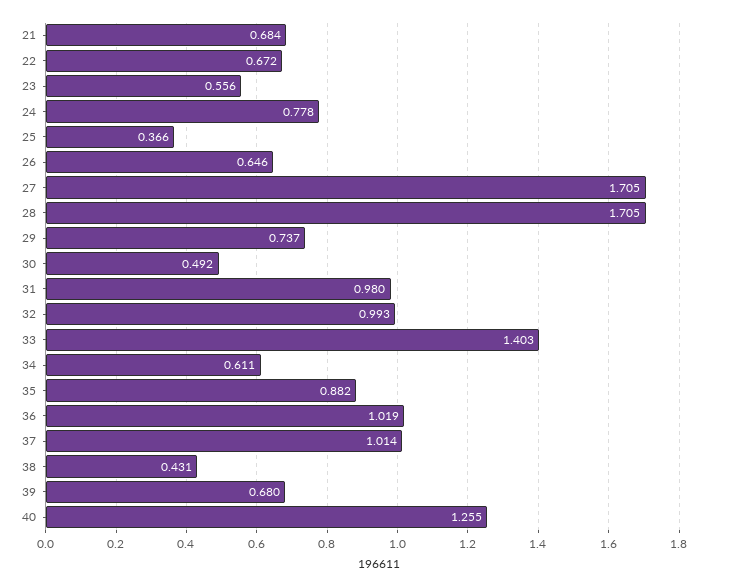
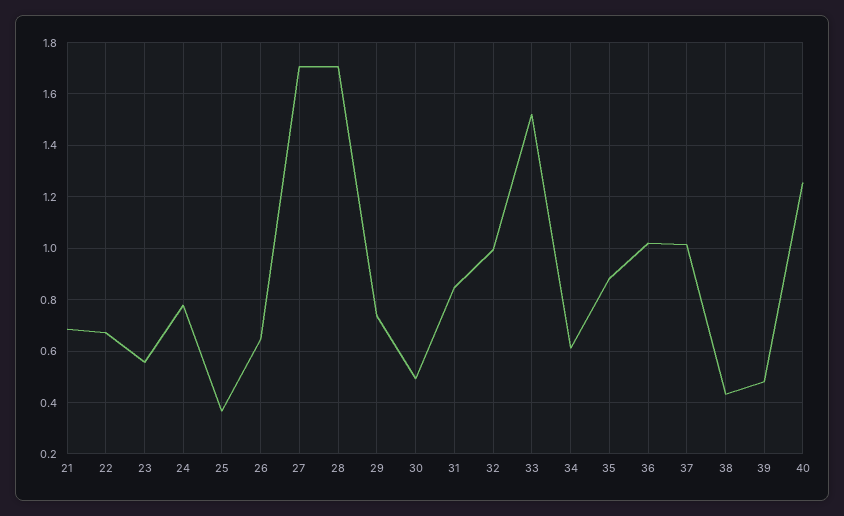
  {
    "21": 0.684,
    "22": 0.672,
    "23": 0.556,
    "24": 0.778,
    "25": 0.366,
    "26": 0.646,
    "27": 1.705,
    "28": 1.705,
    "29": 0.737,
    "30": 0.492,
-   "31": 0.98,
+   "31": 0.85,
    "32": 0.993,
-   "33": 1.403,
+   "33": 1.525,
    "34": 0.611,
    "35": 0.882,
    "36": 1.019,
    "37": 1.014,
    "38": 0.431,
-   "39": 0.68,
+   "39": 0.475,
    "40": 1.255
  }

